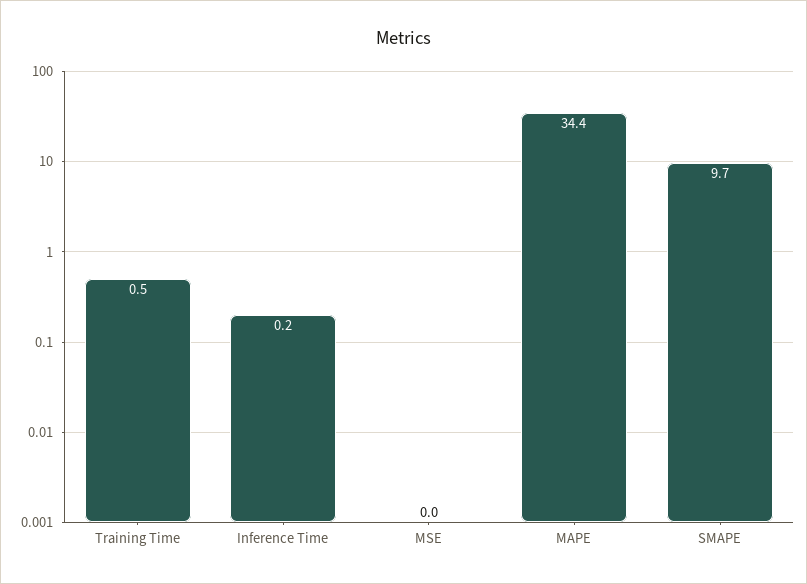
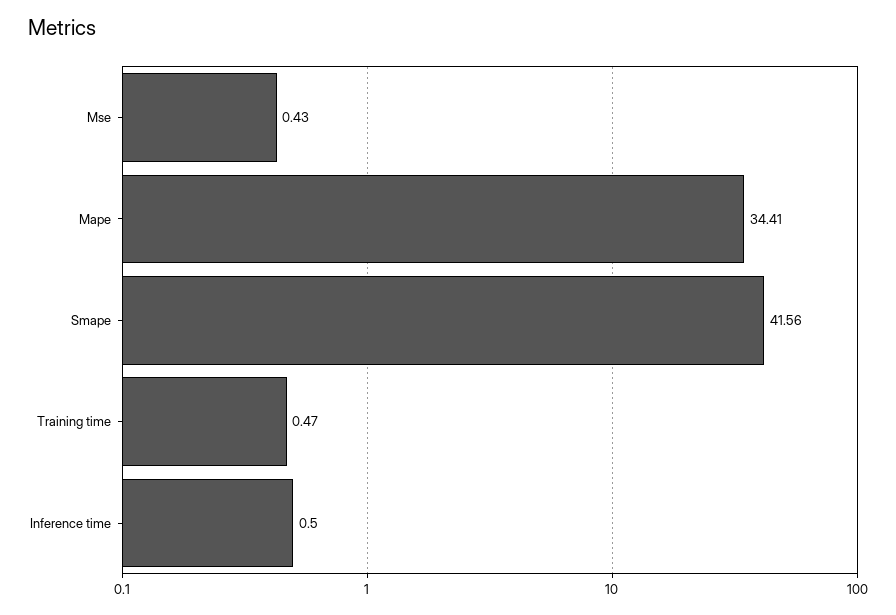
  {
    "Training Time": 0.47,
-   "Inference Time": 0.2,
+   "Inference Time": 0.5,
-   "MSE": 0,
+   "MSE": 0.43,
    "MAPE": 34.41,
-   "SMAPE": 9.7
+   "SMAPE": 41.56
  }

